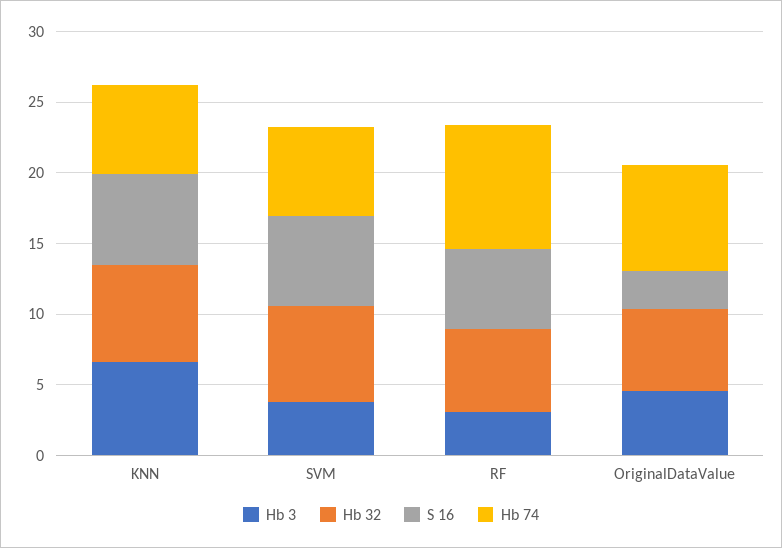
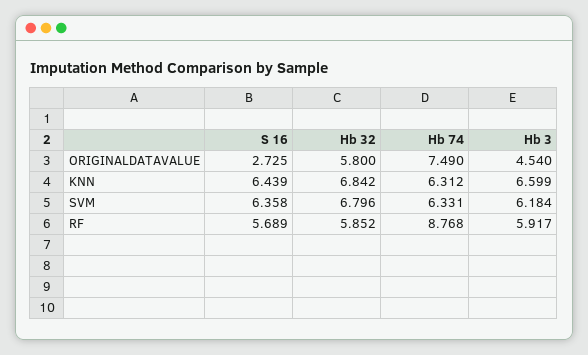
  {
    "Hb 3": {
      "KNN": 6.599,
-     "SVM": 4,
+     "SVM": 6.184,
-     "RF": 3,
+     "RF": 5.917,
      "OriginalDataValue": 4.54
    },
    "Hb 32": {
      "KNN": 6.842,
      "SVM": 6.796,
      "RF": 5.852,
      "OriginalDataValue": 5.8
    },
    "S 16": {
      "KNN": 6.439,
      "SVM": 6.358,
      "RF": 5.689,
      "OriginalDataValue": 2.725
    },
    "Hb 74": {
      "KNN": 6.312,
      "SVM": 6.331,
      "RF": 8.768,
      "OriginalDataValue": 7.49
    }
  }

